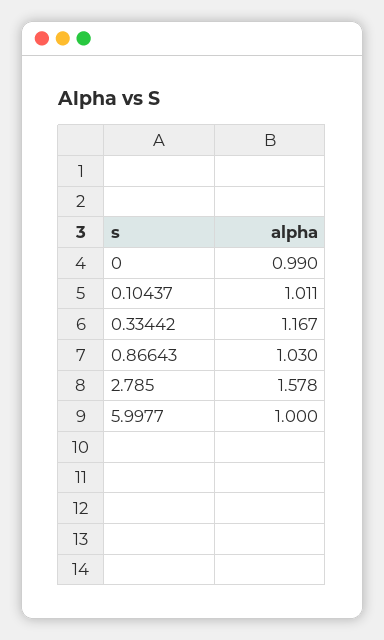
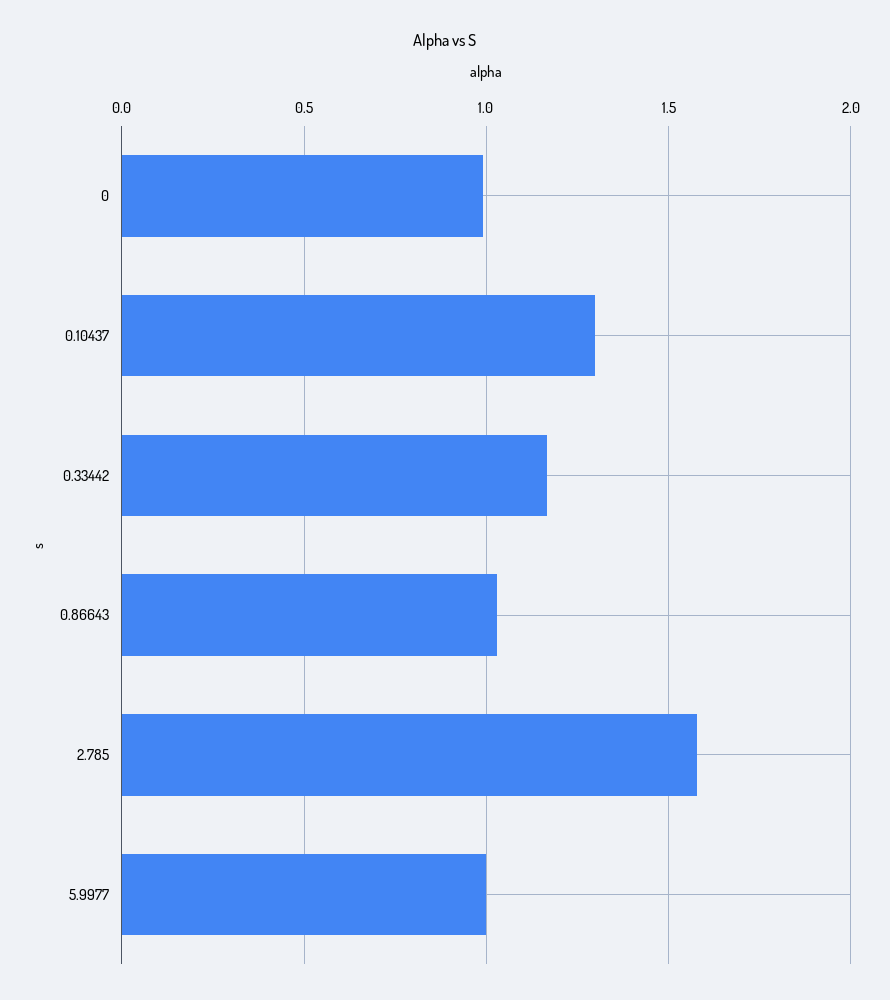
  {
    "0": 0.99,
-   "0.10437": 1.011,
+   "0.10437": 1.3,
    "0.33442": 1.167,
    "0.86643": 1.03,
    "2.785": 1.578,
    "5.9977": 1
  }

